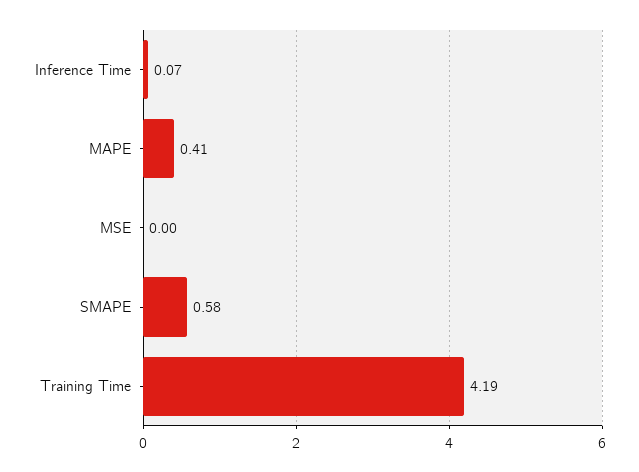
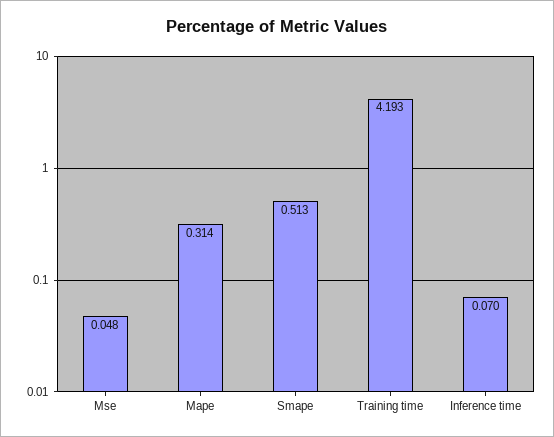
  {
    "Inference Time": 0.07,
-   "MAPE": 0.41,
+   "MAPE": 0.314,
-   "MSE": 0,
+   "MSE": 0.048,
-   "SMAPE": 0.58,
+   "SMAPE": 0.513,
    "Training Time": 4.193
  }

